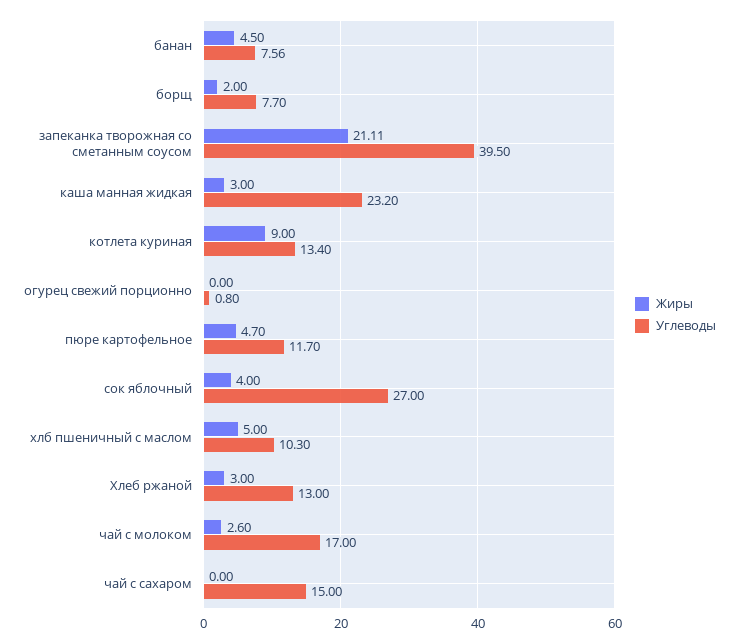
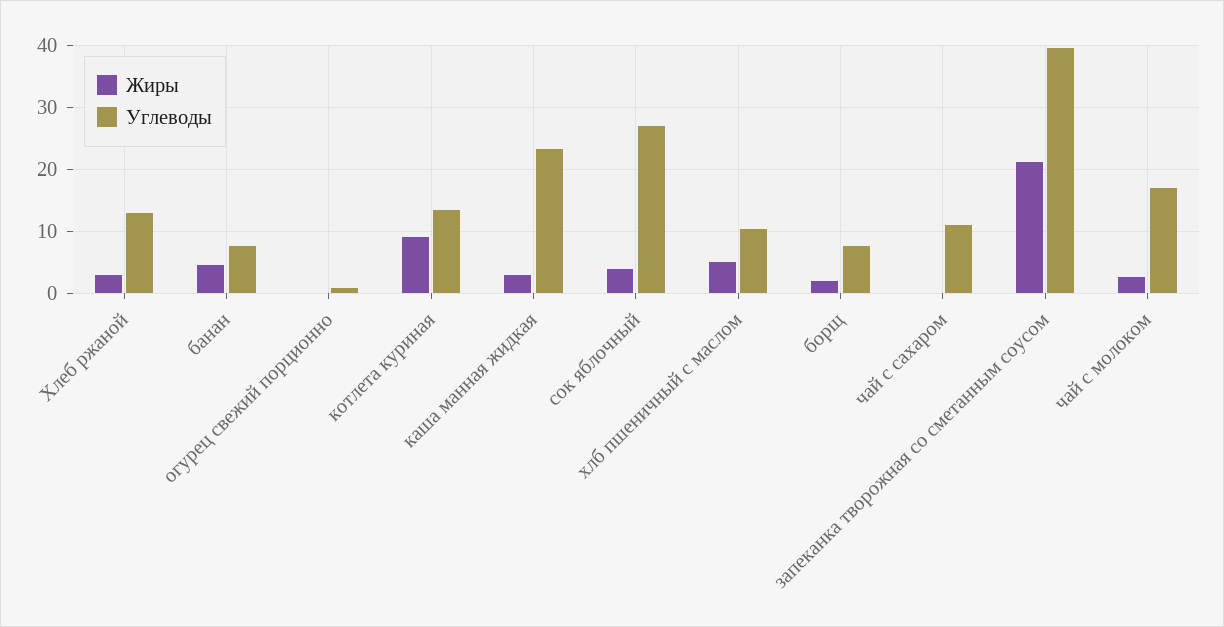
  {
    "Жиры": {
      "банан": 4.5,
      "борщ": 2,
      "запеканка творожная со сметанным соусом": 21.11,
      "каша манная жидкая": 3,
      "котлета куриная": 9,
      "огурец свежий порционно": 0,
-     "пюре картофельное": 4.7,
      "сок яблочный": 4,
      "хлб пшеничный с маслом": 5,
      "Хлеб ржаной": 3,
      "чай с молоком": 2.6,
      "чай с сахаром": 0
    },
    "Углеводы": {
      "банан": 7.56,
      "борщ": 7.7,
      "запеканка творожная со сметанным соусом": 39.5,
      "каша манная жидкая": 23.2,
      "котлета куриная": 13.4,
      "огурец свежий порционно": 0.8,
-     "пюре картофельное": 11.7,
      "сок яблочный": 27,
      "хлб пшеничный с маслом": 10.3,
      "Хлеб ржаной": 13,
      "чай с молоком": 17,
-     "чай с сахаром": 15
+     "чай с сахаром": 11
    }
  }

